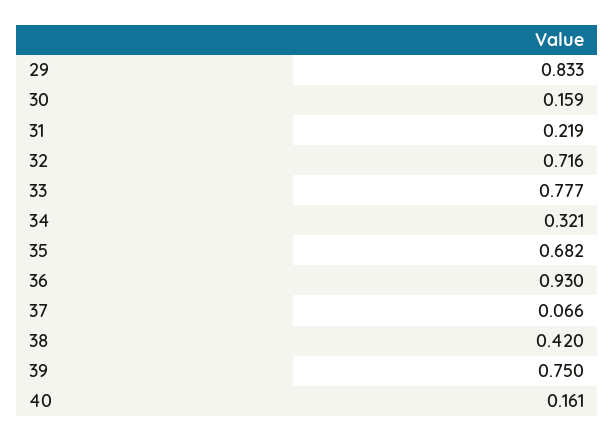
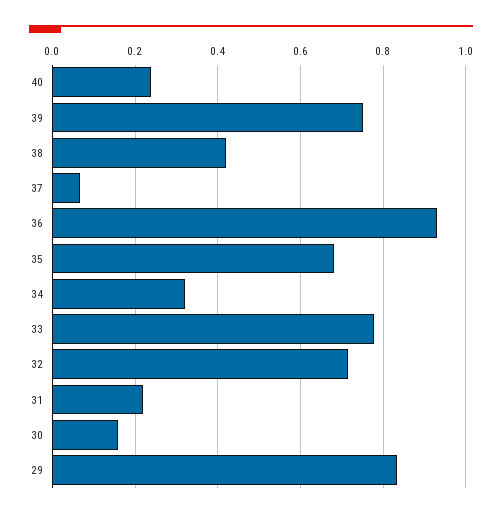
  {
    "29": 0.833,
    "30": 0.159,
    "31": 0.219,
    "32": 0.716,
    "33": 0.777,
    "34": 0.321,
    "35": 0.682,
    "36": 0.93,
    "37": 0.066,
    "38": 0.42,
    "39": 0.75,
-   "40": 0.161
+   "40": 0.24
  }

